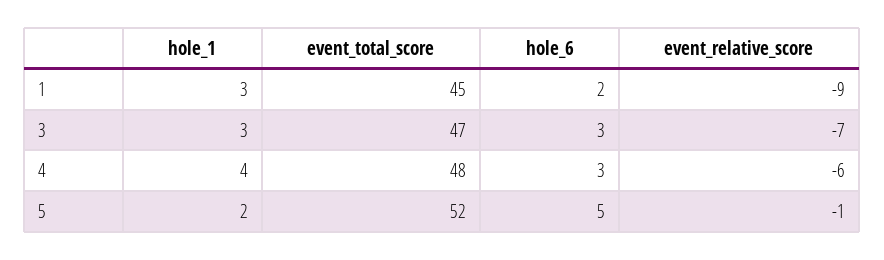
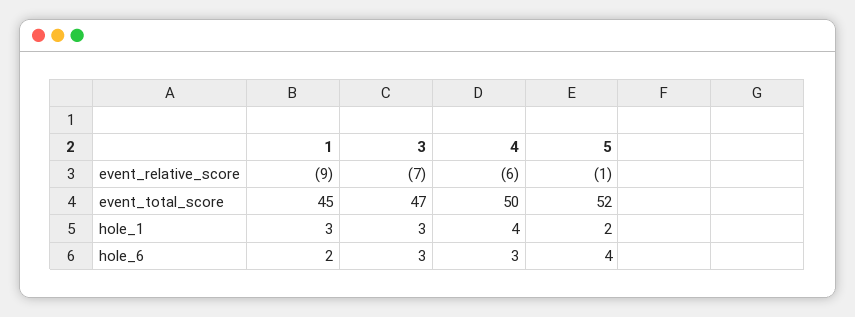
  {
    "hole_1": {
      "1": 3,
      "3": 3,
      "4": 4,
      "5": 2
    },
    "event_total_score": {
      "1": 45,
      "3": 47,
-     "4": 48,
+     "4": 50,
      "5": 52
    },
    "hole_6": {
      "1": 2,
      "3": 3,
      "4": 3,
-     "5": 5
+     "5": 4
    },
    "event_relative_score": {
      "1": -9,
      "3": -7,
      "4": -6,
      "5": -1
    }
  }

